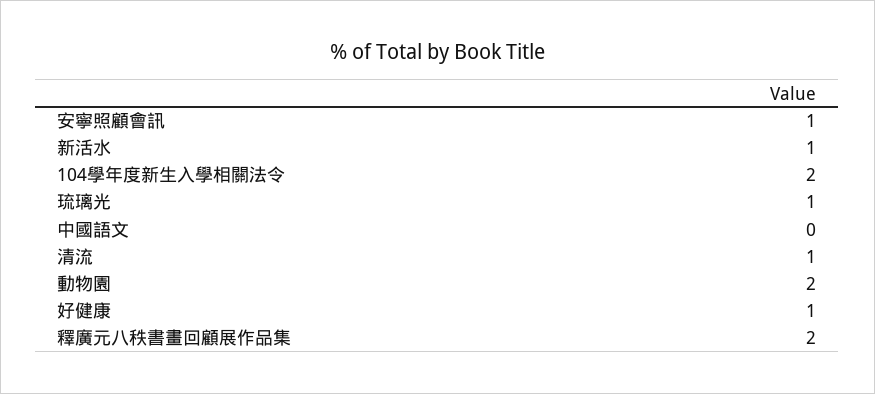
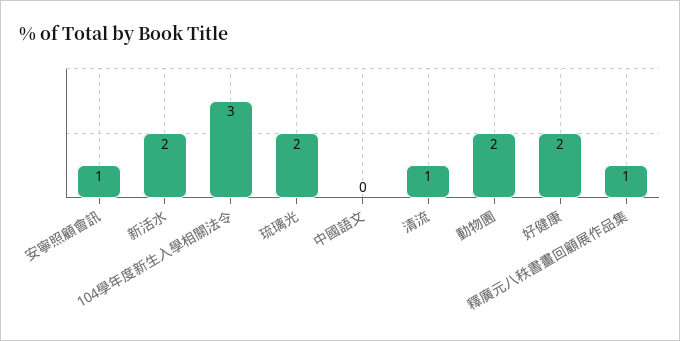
  {
    "安寧照顧會訊": 1,
-   "新活水": 1,
+   "新活水": 2,
-   "104學年度新生入學相關法令": 2,
+   "104學年度新生入學相關法令": 3,
-   "琉璃光": 1,
+   "琉璃光": 2,
    "中國語文": 0,
    "清流": 1,
    "動物園": 2,
-   "好健康": 1,
+   "好健康": 2,
-   "釋廣元八秩書畫回顧展作品集": 2
+   "釋廣元八秩書畫回顧展作品集": 1
  }

